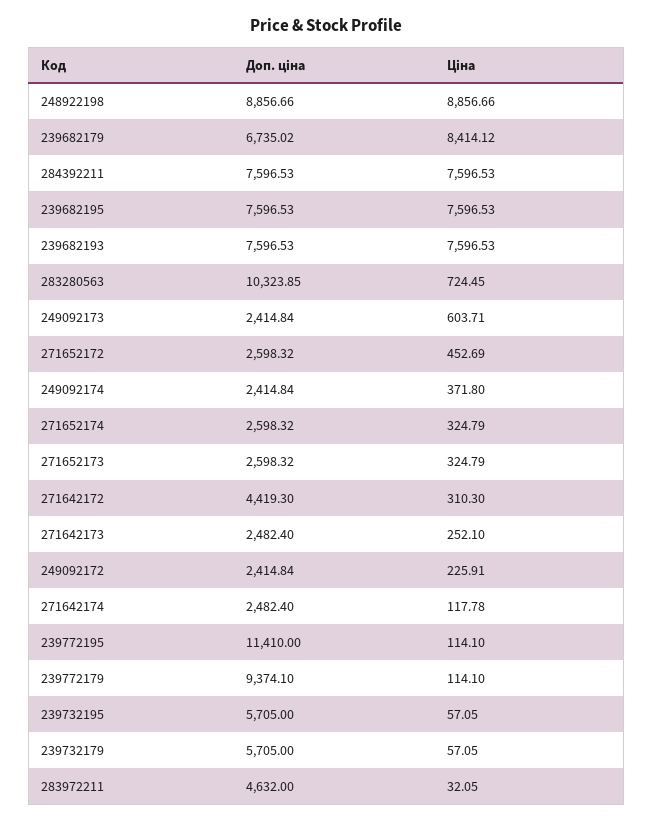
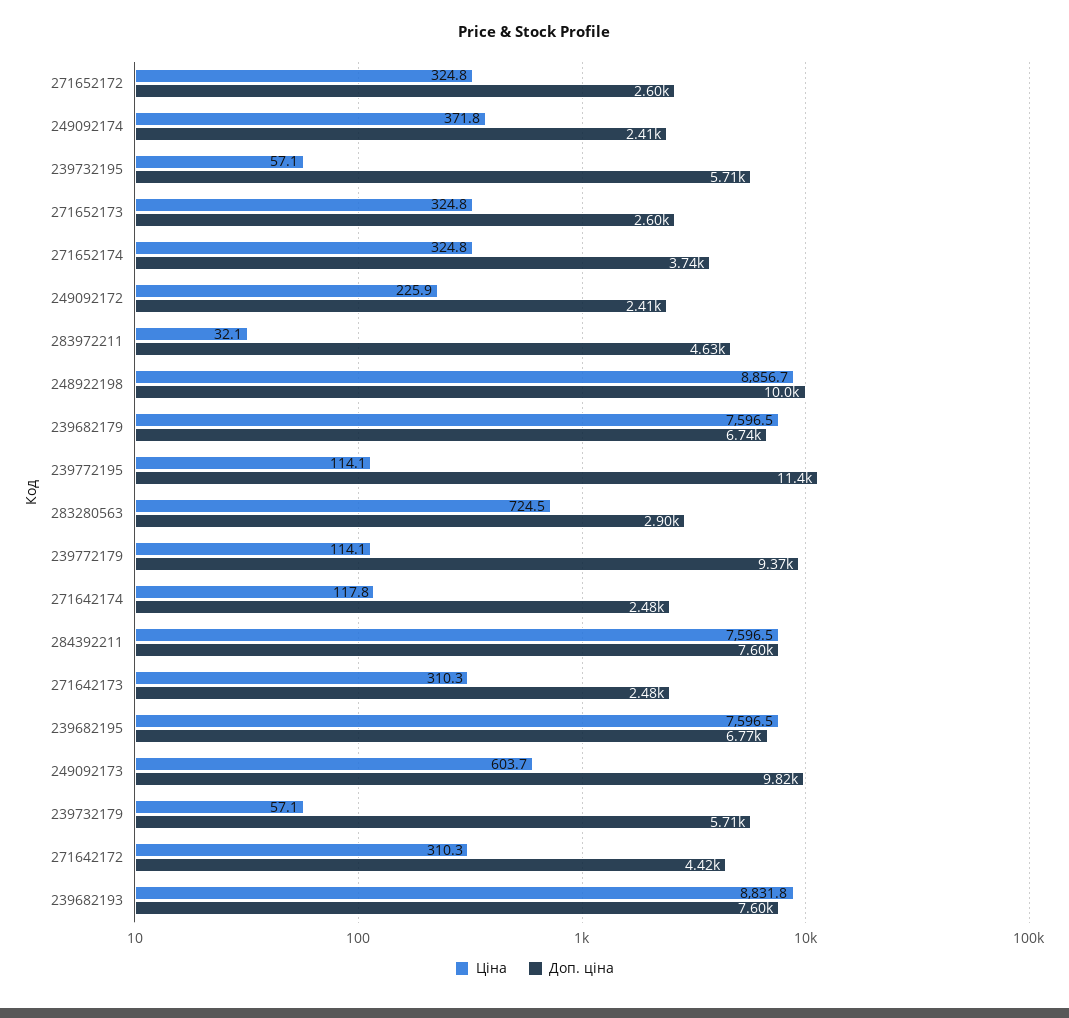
  {
    "Доп. ціна": {
-     "248922198": 8856.66,
+     "248922198": 10000,
      "239682179": 6735.02,
      "284392211": 7596.53,
-     "239682195": 7596.53,
+     "239682195": 6770,
      "239682193": 7596.53,
-     "283280563": 10323.85,
+     "283280563": 2900,
-     "249092173": 2414.84,
+     "249092173": 9820,
      "271652172": 2598.32,
      "249092174": 2414.84,
-     "271652174": 2598.32,
+     "271652174": 3740,
      "271652173": 2598.32,
      "271642172": 4419.3,
      "271642173": 2482.4,
      "249092172": 2414.84,
      "271642174": 2482.4,
      "239772195": 11410,
      "239772179": 9374.1,
      "239732195": 5705,
      "239732179": 5705,
      "283972211": 4632
    },
    "Ціна": {
      "248922198": 8856.66,
-     "239682179": 8414.12,
+     "239682179": 7596.5,
      "284392211": 7596.53,
      "239682195": 7596.53,
-     "239682193": 7596.53,
+     "239682193": 8831.8,
      "283280563": 724.45,
      "249092173": 603.71,
-     "271652172": 452.69,
+     "271652172": 324.8,
      "249092174": 371.8,
      "271652174": 324.79,
      "271652173": 324.79,
      "271642172": 310.3,
-     "271642173": 252.1,
+     "271642173": 310.3,
      "249092172": 225.91,
      "271642174": 117.78,
      "239772195": 114.1,
      "239772179": 114.1,
      "239732195": 57.05,
      "239732179": 57.05,
      "283972211": 32.05
    }
  }

